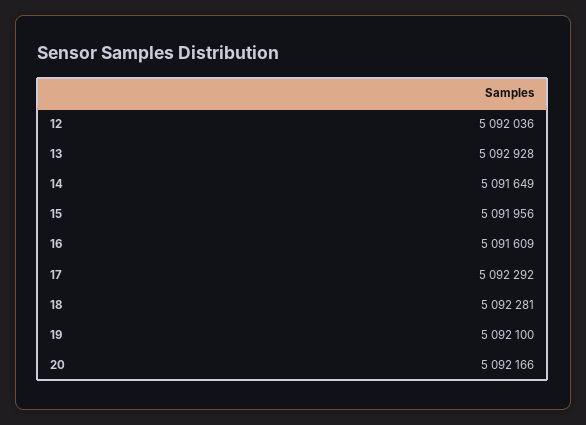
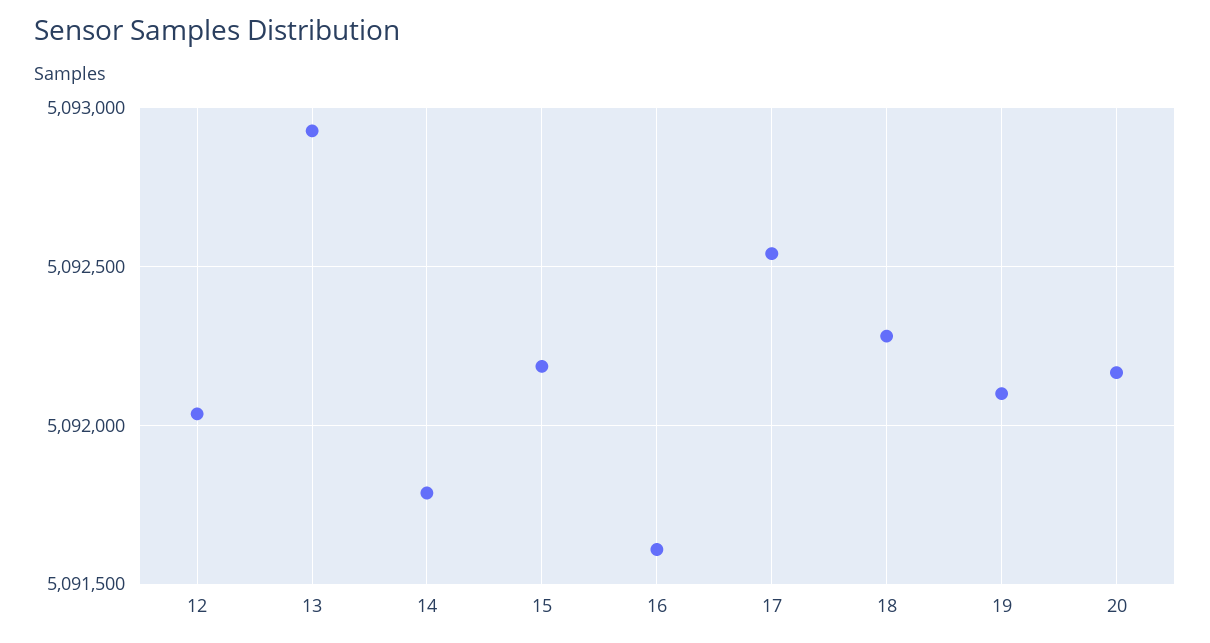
  {
    "12": 5092036,
    "13": 5092928,
-   "14": 5091649,
+   "14": 5091800,
-   "15": 5091956,
+   "15": 5092200,
    "16": 5091609,
-   "17": 5092292,
+   "17": 5092550,
    "18": 5092281,
    "19": 5092100,
    "20": 5092166
  }

